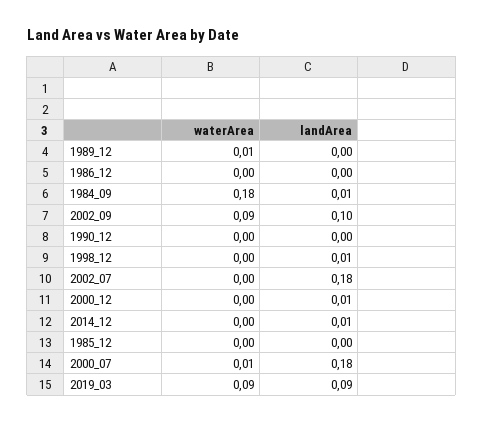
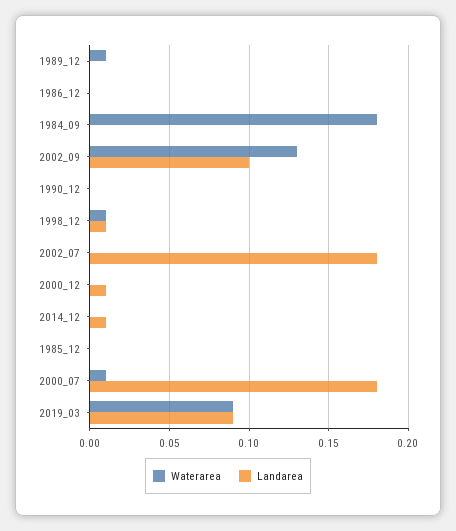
  {
    "waterArea": {
      "1989_12": 0.01,
      "1986_12": 0,
      "1984_09": 0.18,
-     "2002_09": 0.09,
+     "2002_09": 0.13,
      "1990_12": 0,
-     "1998_12": 0,
+     "1998_12": 0.01,
      "2002_07": 0,
      "2000_12": 0,
      "2014_12": 0,
      "1985_12": 0,
      "2000_07": 0.01,
      "2019_03": 0.09
    },
    "landArea": {
      "1989_12": 0,
      "1986_12": 0,
-     "1984_09": 0.01,
+     "1984_09": 0,
      "2002_09": 0.1,
      "1990_12": 0,
      "1998_12": 0.01,
      "2002_07": 0.18,
      "2000_12": 0.01,
      "2014_12": 0.01,
      "1985_12": 0,
      "2000_07": 0.18,
      "2019_03": 0.09
    }
  }

